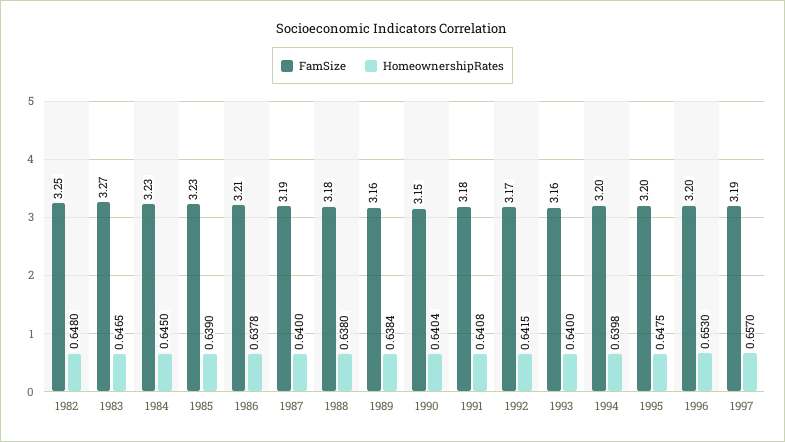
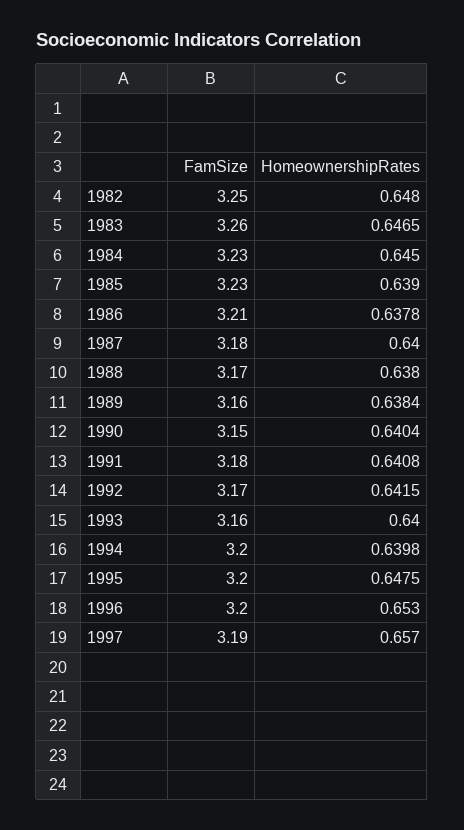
  {
    "FamSize": {
      "1982": 3.25,
-     "1983": 3.27,
+     "1983": 3.26,
      "1984": 3.23,
      "1985": 3.23,
      "1986": 3.21,
-     "1987": 3.19,
+     "1987": 3.18,
-     "1988": 3.18,
+     "1988": 3.17,
      "1989": 3.16,
      "1990": 3.15,
      "1991": 3.18,
      "1992": 3.17,
      "1993": 3.16,
      "1994": 3.2,
      "1995": 3.2,
      "1996": 3.2,
      "1997": 3.19
    },
    "HomeownershipRates": {
      "1982": 0.648,
      "1983": 0.6465,
      "1984": 0.645,
      "1985": 0.639,
      "1986": 0.6378,
      "1987": 0.64,
      "1988": 0.638,
      "1989": 0.6384,
      "1990": 0.6404,
      "1991": 0.6408,
      "1992": 0.6415,
      "1993": 0.64,
      "1994": 0.6398,
      "1995": 0.6475,
      "1996": 0.653,
      "1997": 0.657
    }
  }

